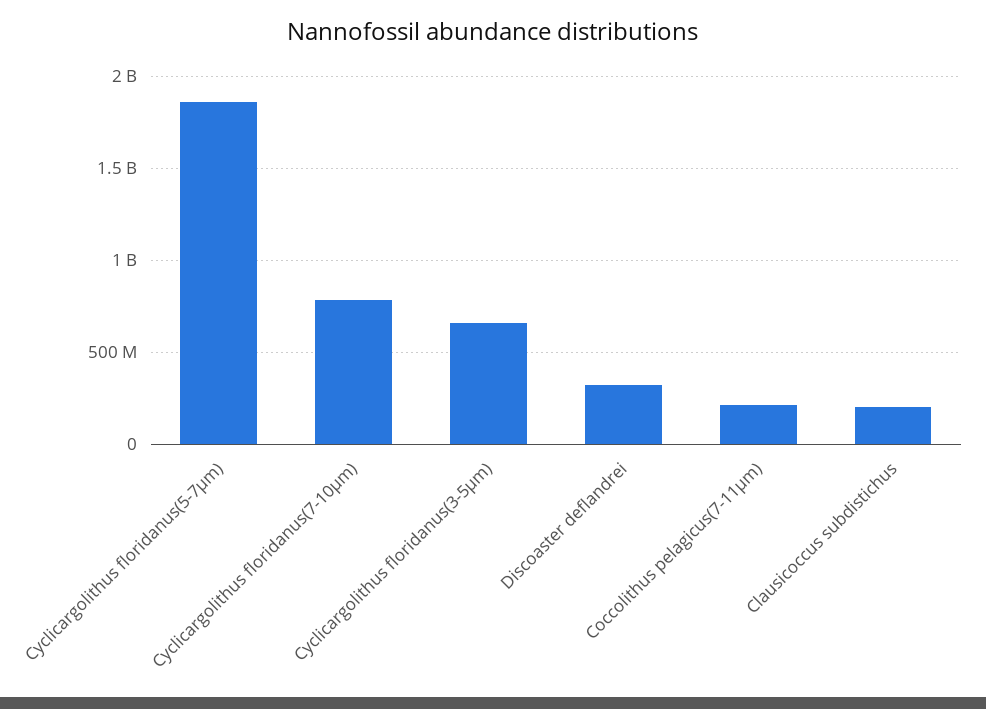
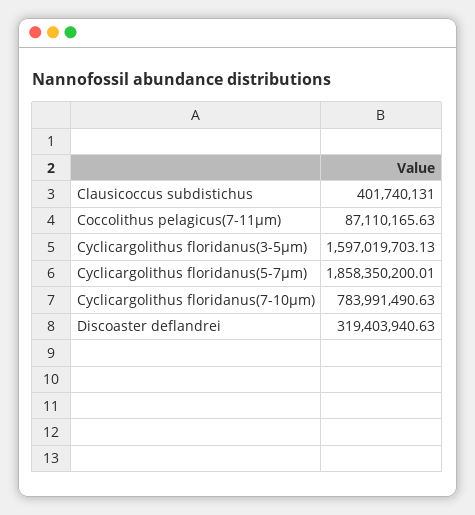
  {
    "Cyclicargolithus floridanus(5-7μm)": 1858350200.01,
    "Cyclicargolithus floridanus(7-10μm)": 783991490.63,
-   "Cyclicargolithus floridanus(3-5μm)": 650000000,
+   "Cyclicargolithus floridanus(3-5μm)": 1597019703.13,
    "Discoaster deflandrei": 319403940.63,
-   "Coccolithus pelagicus(7-11μm)": 200000000,
+   "Coccolithus pelagicus(7-11μm)": 87110165.63,
-   "Clausicoccus subdistichus": 200000000
+   "Clausicoccus subdistichus": 401740131
  }

